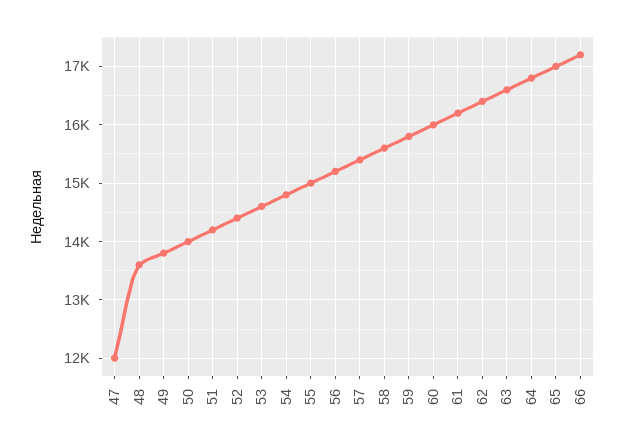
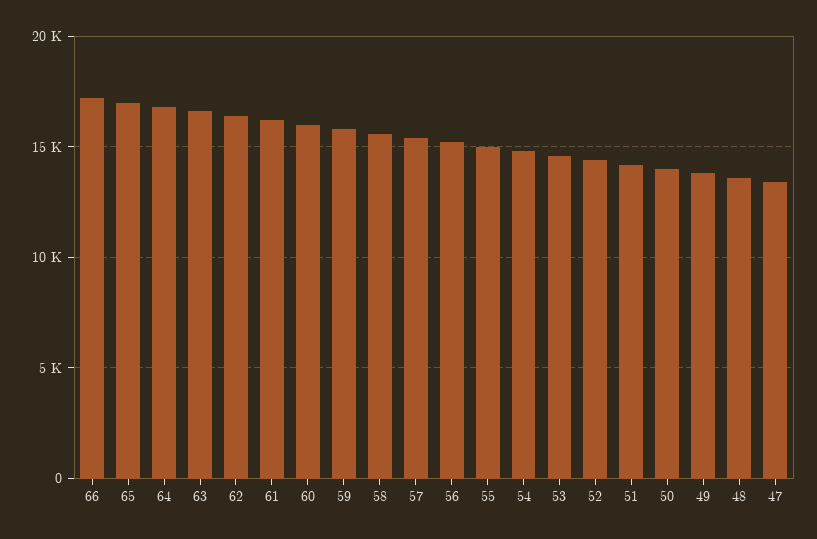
  {
-   "47": 12000,
+   "47": 13500,
    "48": 13600,
    "49": 13800,
    "50": 14000,
    "51": 14200,
    "52": 14400,
    "53": 14600,
    "54": 14800,
    "55": 15000,
    "56": 15200,
    "57": 15400,
    "58": 15600,
    "59": 15800,
    "60": 16000,
    "61": 16200,
    "62": 16400,
    "63": 16600,
    "64": 16800,
    "65": 17000,
    "66": 17200
  }

